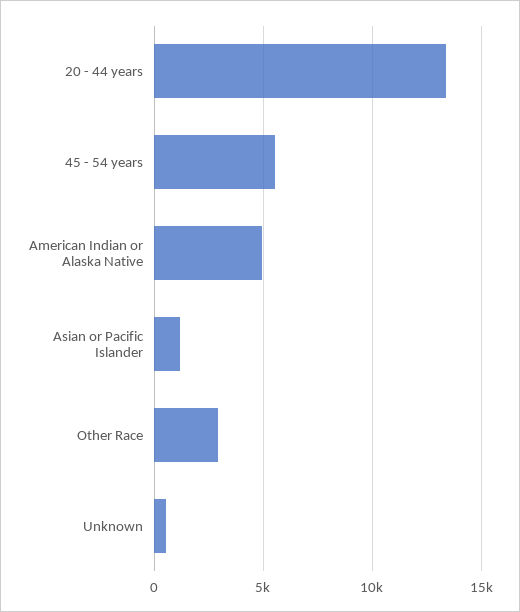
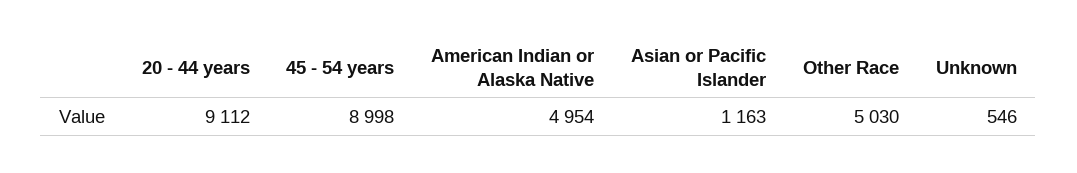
  {
-   "20 - 44 years": 13500,
+   "20 - 44 years": 9112,
-   "45 - 54 years": 5500,
+   "45 - 54 years": 8998,
    "American Indian or Alaska Native": 4954,
    "Asian or Pacific Islander": 1163,
-   "Other Race": 3000,
+   "Other Race": 5030,
    "Unknown": 546
  }

